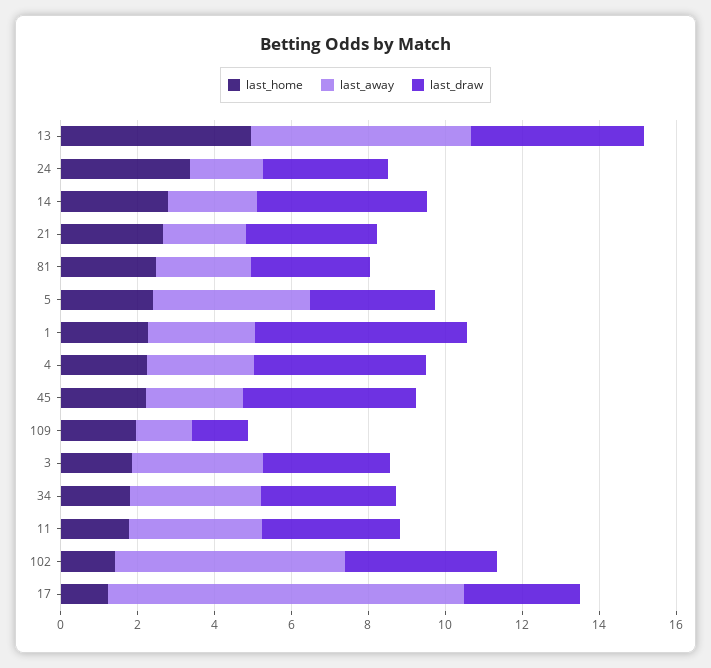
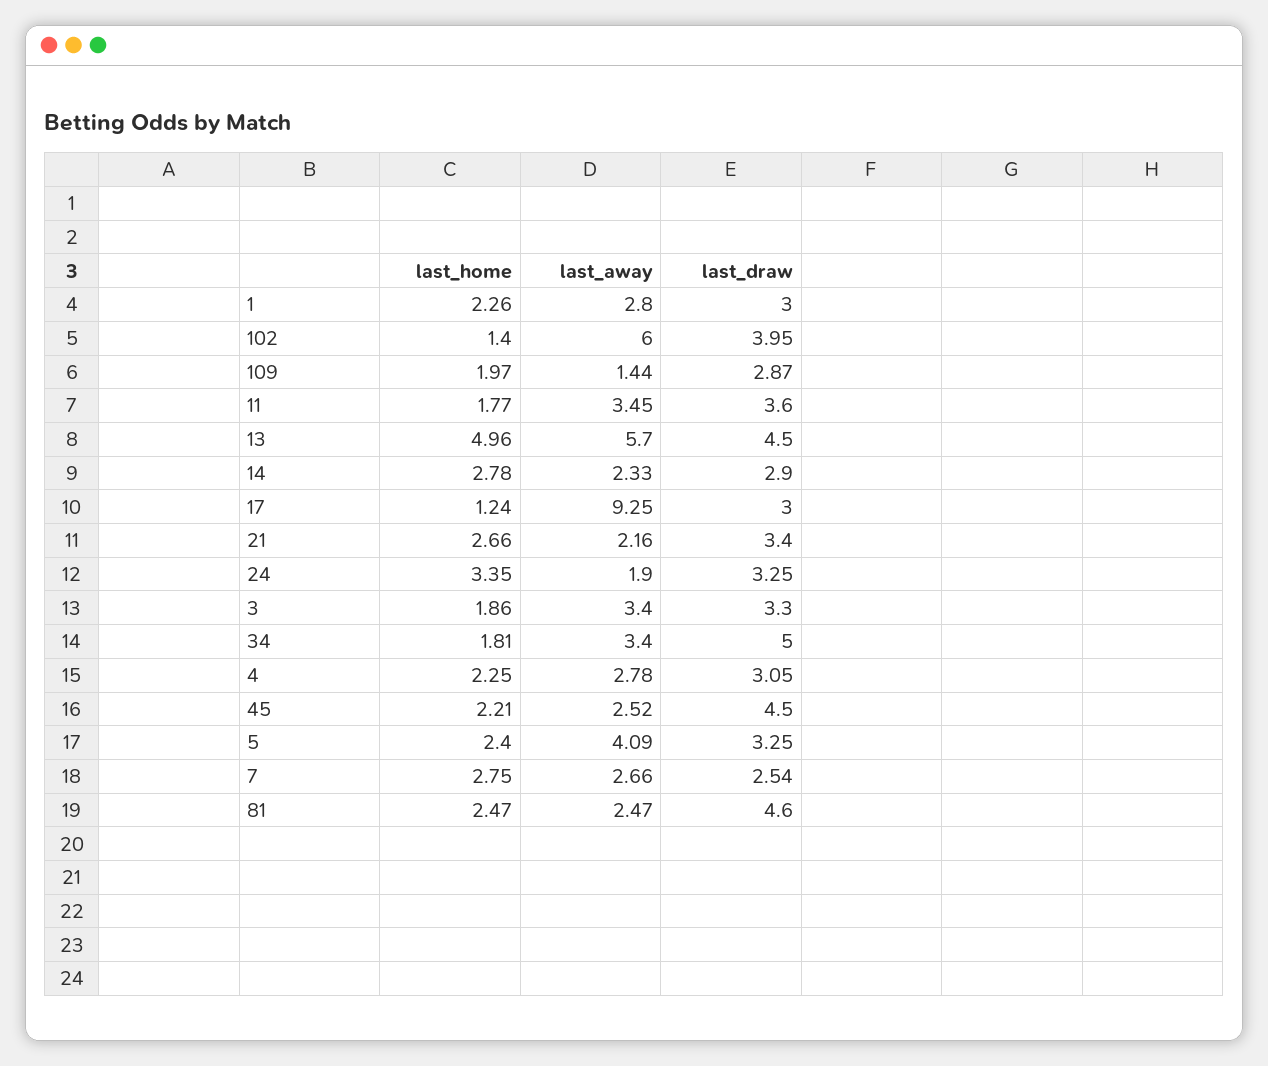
  {
    "last_home": {
      "13": 4.96,
      "24": 3.35,
      "14": 2.78,
      "21": 2.66,
      "81": 2.47,
      "5": 2.4,
      "1": 2.26,
      "4": 2.25,
      "45": 2.21,
      "109": 1.97,
      "3": 1.86,
      "34": 1.81,
      "11": 1.77,
      "102": 1.4,
-     "17": 1.24
+     "17": 1.24,
+     "7": 2.75
    },
    "last_away": {
      "13": 5.7,
      "24": 1.9,
      "14": 2.33,
      "21": 2.16,
      "81": 2.47,
      "5": 4.09,
      "1": 2.8,
      "4": 2.78,
      "45": 2.52,
      "109": 1.44,
      "3": 3.4,
      "34": 3.4,
      "11": 3.45,
      "102": 6,
-     "17": 9.25
+     "17": 9.25,
+     "7": 2.66
    },
    "last_draw": {
      "13": 4.5,
      "24": 3.25,
-     "14": 4.5,
+     "14": 2.9,
      "21": 3.4,
-     "81": 3,
+     "81": 4.6,
      "5": 3.25,
-     "1": 5.5,
+     "1": 3,
-     "4": 4.5,
+     "4": 3.05,
      "45": 4.5,
-     "109": 1.5,
+     "109": 2.87,
      "3": 3.3,
-     "34": 3.5,
+     "34": 5,
      "11": 3.6,
      "102": 3.95,
-     "17": 3
+     "17": 3,
+     "7": 2.54
    }
  }

